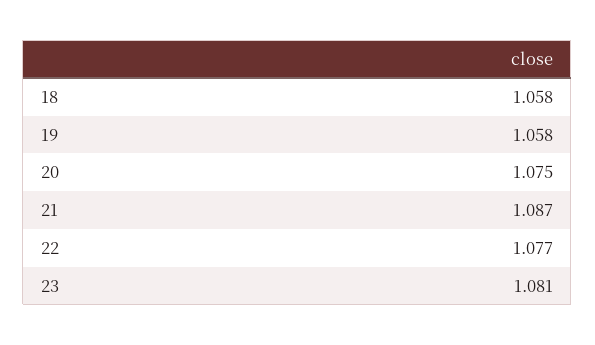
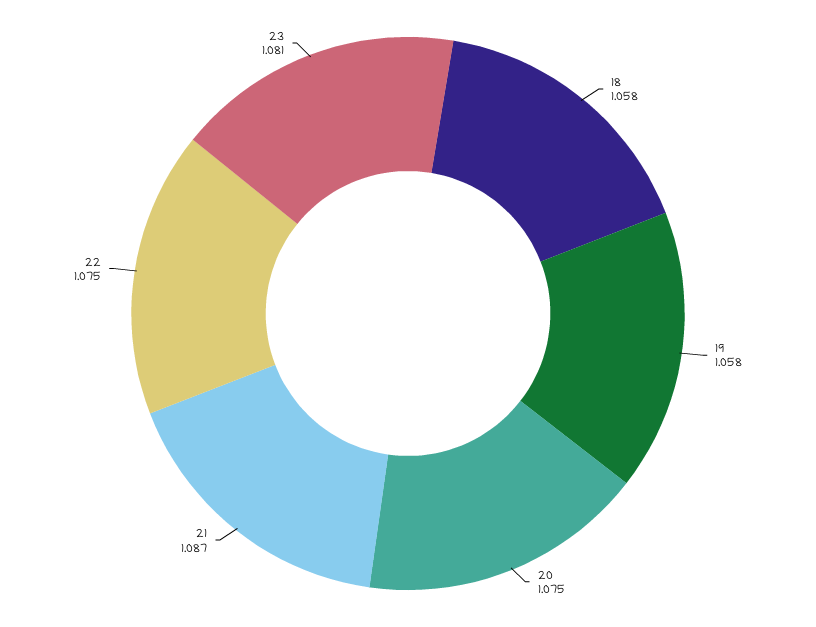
  {
    "18": 1.058,
    "19": 1.058,
    "20": 1.075,
    "21": 1.087,
-   "22": 1.077,
+   "22": 1.075,
    "23": 1.081
  }

